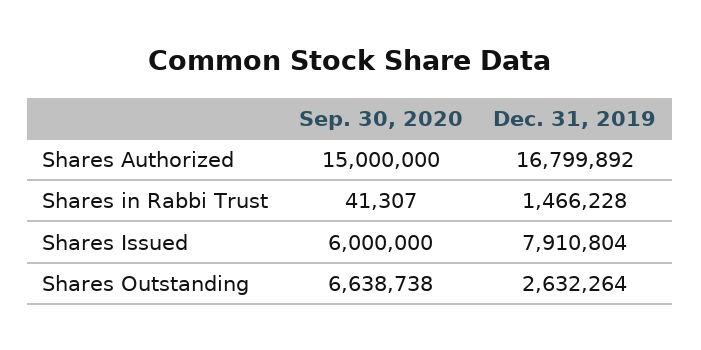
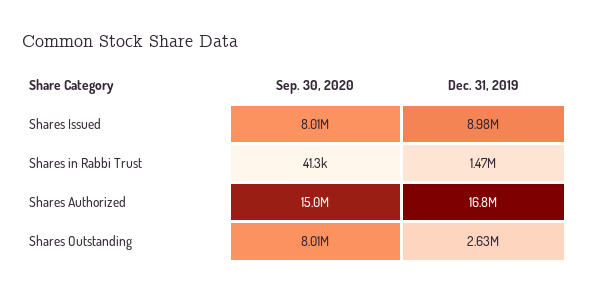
  {
    "Sep. 30, 2020": {
      "Shares Authorized": 15000000,
      "Shares in Rabbi Trust": 41307,
-     "Shares Issued": 6000000,
+     "Shares Issued": 8010000,
-     "Shares Outstanding": 6638738
+     "Shares Outstanding": 8010000
    },
    "Dec. 31, 2019": {
      "Shares Authorized": 16799892,
      "Shares in Rabbi Trust": 1466228,
-     "Shares Issued": 7910804,
+     "Shares Issued": 8980000,
      "Shares Outstanding": 2632264
    }
  }

